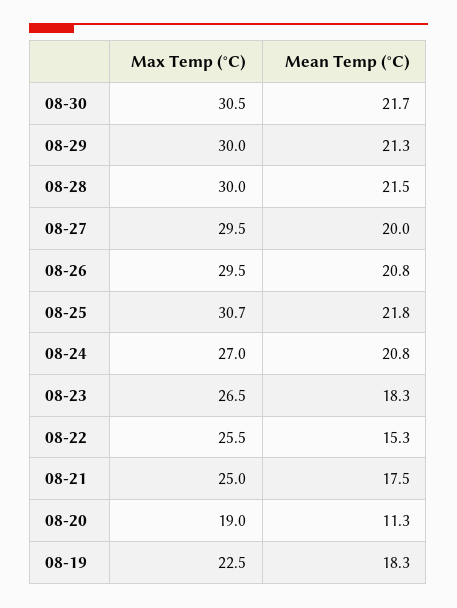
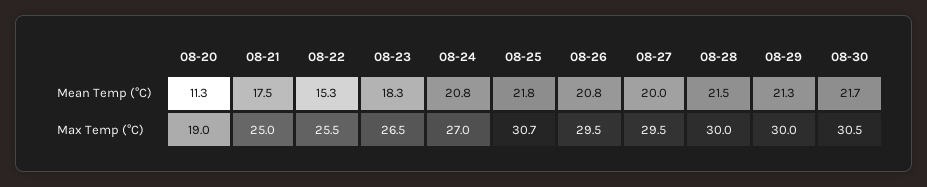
  {
    "Max Temp (°C)": {
      "08-30": 30.5,
      "08-29": 30,
      "08-28": 30,
      "08-27": 29.5,
      "08-26": 29.5,
      "08-25": 30.7,
      "08-24": 27,
      "08-23": 26.5,
      "08-22": 25.5,
      "08-21": 25,
-     "08-20": 19,
+     "08-20": 19
-     "08-19": 22.5
    },
    "Mean Temp (°C)": {
      "08-30": 21.7,
      "08-29": 21.3,
      "08-28": 21.5,
      "08-27": 20,
      "08-26": 20.8,
      "08-25": 21.8,
      "08-24": 20.8,
      "08-23": 18.3,
      "08-22": 15.3,
      "08-21": 17.5,
-     "08-20": 11.3,
+     "08-20": 11.3
-     "08-19": 18.3
    }
  }

